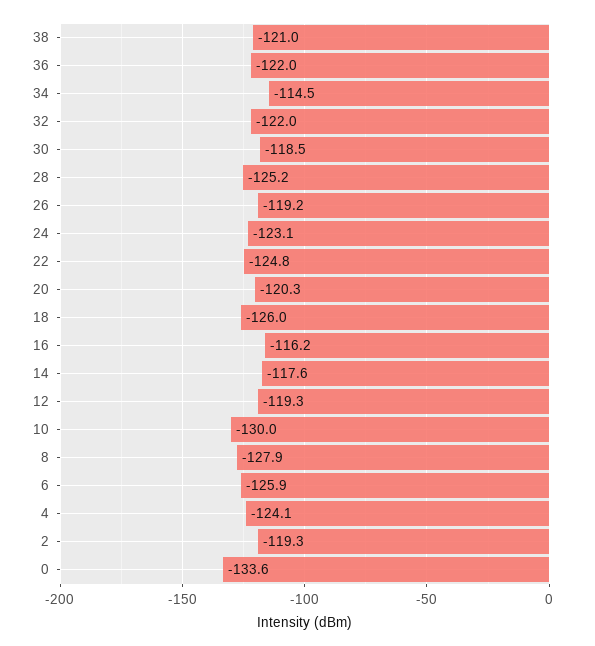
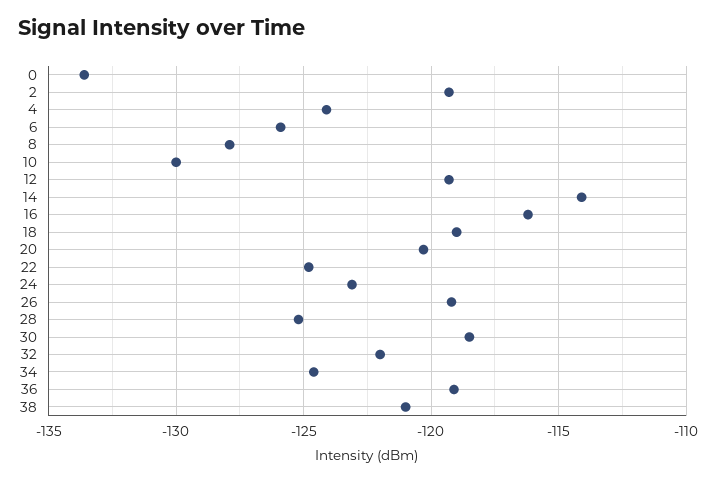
  {
    "38": -121,
-   "36": -122,
+   "36": -119,
-   "34": -114.5,
+   "34": -124.5,
    "32": -122,
    "30": -118.5,
    "28": -125.2,
    "26": -119.2,
    "24": -123.1,
    "22": -124.8,
    "20": -120.3,
-   "18": -126,
+   "18": -119,
    "16": -116.2,
-   "14": -117.6,
+   "14": -114,
    "12": -119.3,
    "10": -130,
    "8": -127.9,
    "6": -125.9,
    "4": -124.1,
    "2": -119.3,
    "0": -133.6
  }

